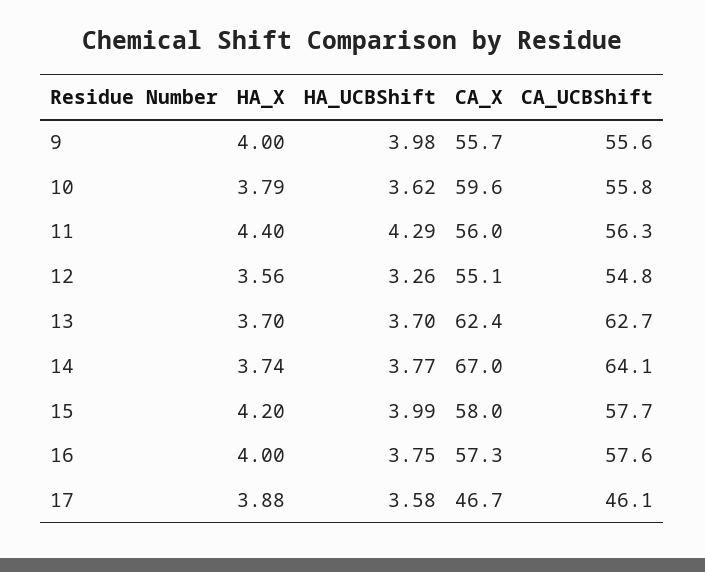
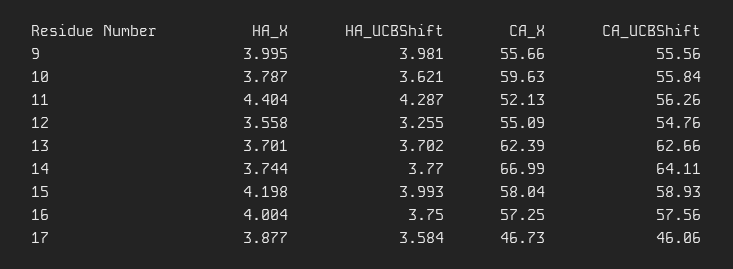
  {
    "HA_X": {
      "9": 3.995,
      "10": 3.787,
      "11": 4.404,
      "12": 3.558,
      "13": 3.701,
      "14": 3.744,
      "15": 4.198,
      "16": 4.004,
      "17": 3.877
    },
    "HA_UCBShift": {
      "9": 3.981,
      "10": 3.621,
      "11": 4.287,
      "12": 3.255,
      "13": 3.702,
      "14": 3.77,
      "15": 3.993,
      "16": 3.75,
      "17": 3.584
    },
    "CA_X": {
      "9": 55.66,
      "10": 59.63,
-     "11": 56,
+     "11": 52.13,
      "12": 55.09,
      "13": 62.39,
      "14": 66.99,
      "15": 58.04,
      "16": 57.25,
      "17": 46.73
    },
    "CA_UCBShift": {
      "9": 55.56,
      "10": 55.84,
      "11": 56.26,
      "12": 54.76,
      "13": 62.66,
      "14": 64.11,
-     "15": 57.7,
+     "15": 58.93,
      "16": 57.56,
      "17": 46.06
    }
  }

